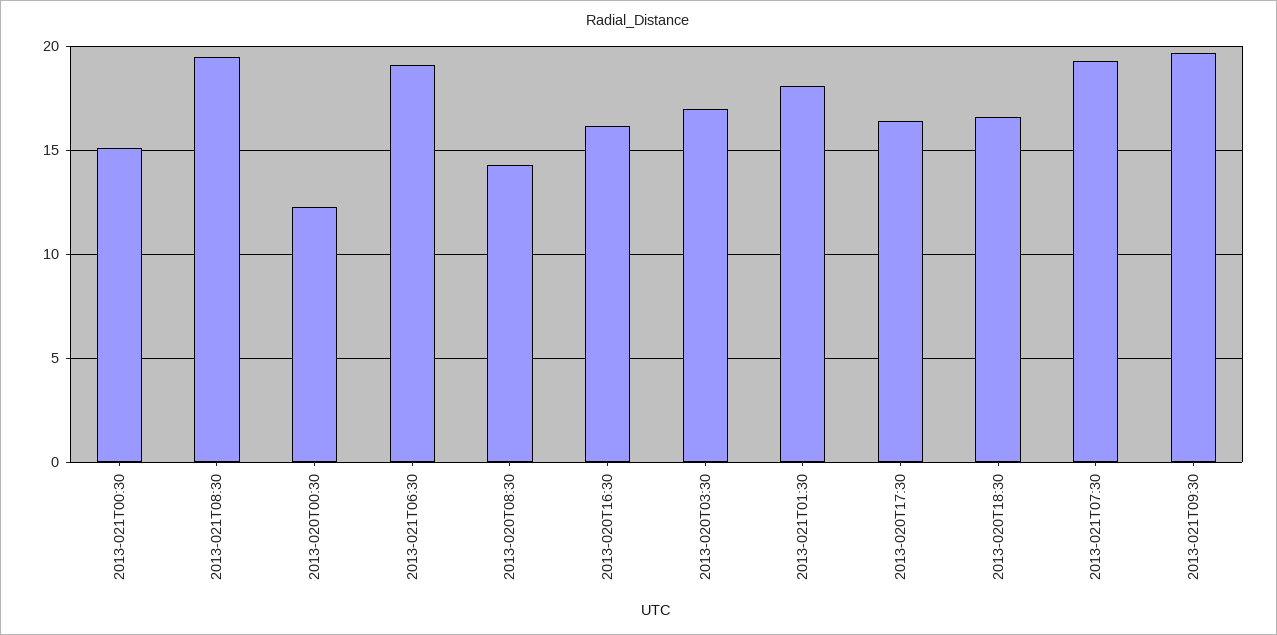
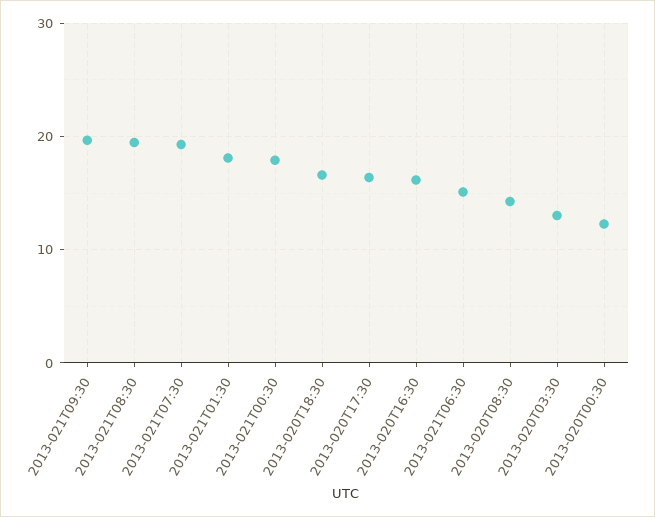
  {
-   "2013-021T00:30": 15,
+   "2013-021T00:30": 18,
    "2013-021T08:30": 19.5,
    "2013-020T00:30": 12.5,
-   "2013-021T06:30": 19,
+   "2013-021T06:30": 15,
    "2013-020T08:30": 14.5,
    "2013-020T16:30": 16,
-   "2013-020T03:30": 17,
+   "2013-020T03:30": 13,
    "2013-021T01:30": 18,
    "2013-020T17:30": 16.5,
    "2013-020T18:30": 16.5,
    "2013-021T07:30": 19.5,
    "2013-021T09:30": 19.5
  }

